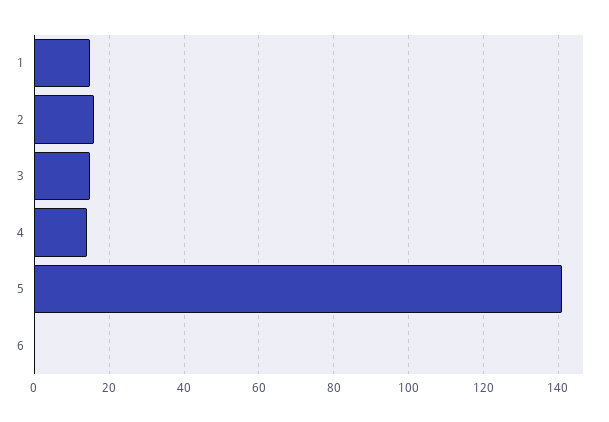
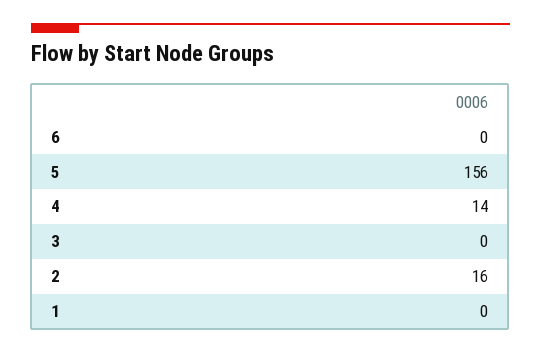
  {
-   "1": 15,
+   "1": 0,
    "2": 16,
-   "3": 15,
+   "3": 0,
    "4": 14,
-   "5": 140,
+   "5": 156,
    "6": 0
  }

